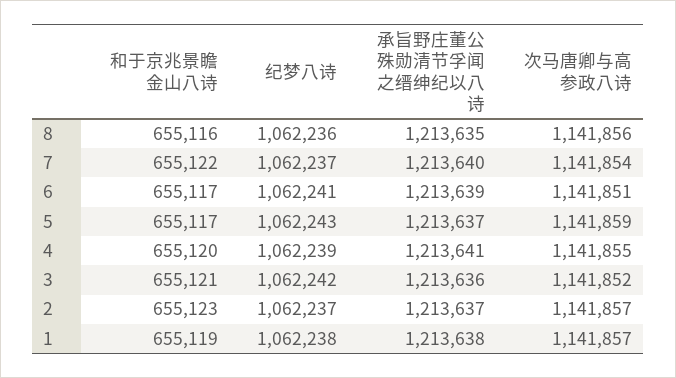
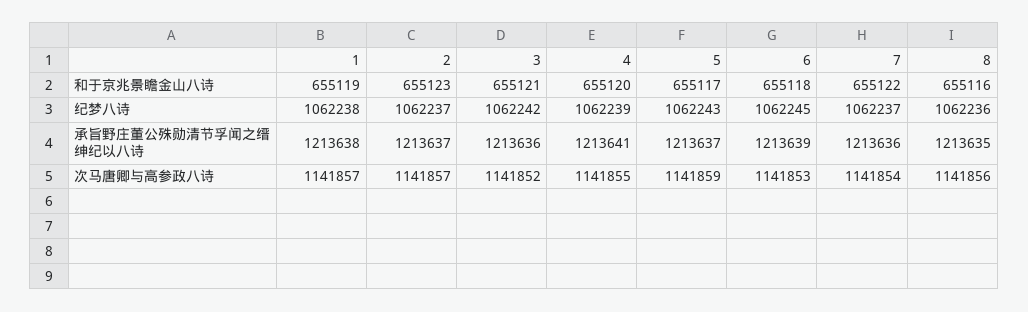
  {
    "和于京兆景瞻金山八诗": {
      "8": 655116,
      "7": 655122,
-     "6": 655117,
+     "6": 655118,
      "5": 655117,
      "4": 655120,
      "3": 655121,
      "2": 655123,
      "1": 655119
    },
    "纪梦八诗": {
      "8": 1062236,
      "7": 1062237,
-     "6": 1062241,
+     "6": 1062245,
      "5": 1062243,
      "4": 1062239,
      "3": 1062242,
      "2": 1062237,
      "1": 1062238
    },
    "承旨野庄董公殊勋清节孚闻之缙绅纪以八诗": {
      "8": 1213635,
-     "7": 1213640,
+     "7": 1213636,
      "6": 1213639,
      "5": 1213637,
      "4": 1213641,
      "3": 1213636,
      "2": 1213637,
      "1": 1213638
    },
    "次马唐卿与高参政八诗": {
      "8": 1141856,
      "7": 1141854,
-     "6": 1141851,
+     "6": 1141853,
      "5": 1141859,
      "4": 1141855,
      "3": 1141852,
      "2": 1141857,
      "1": 1141857
    }
  }

